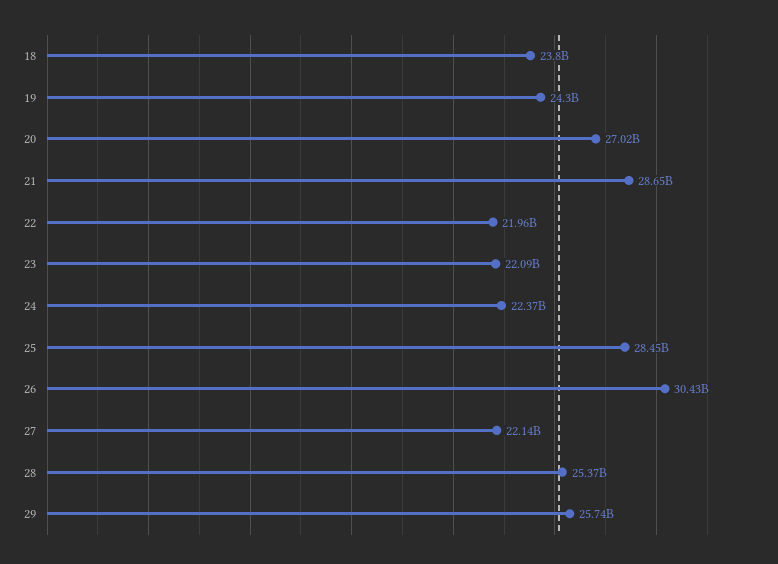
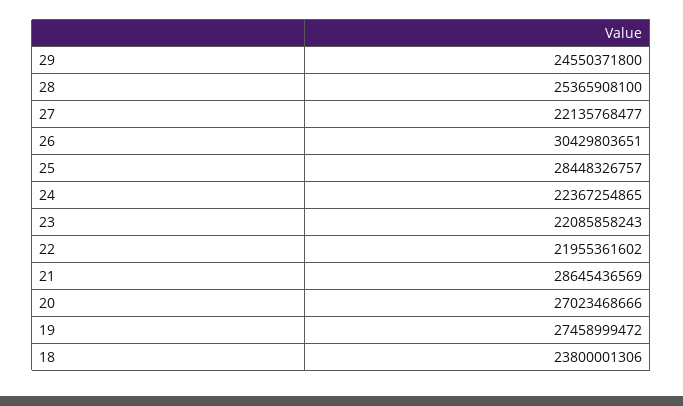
  {
    "18": 23800001306,
-   "19": 24300000000,
+   "19": 27458999472,
    "20": 27023468666,
    "21": 28645436569,
    "22": 21955361602,
    "23": 22085858243,
    "24": 22367254865,
    "25": 28448326757,
    "26": 30429803651,
    "27": 22135768477,
    "28": 25365908100,
-   "29": 25740000000
+   "29": 24550371800
  }

